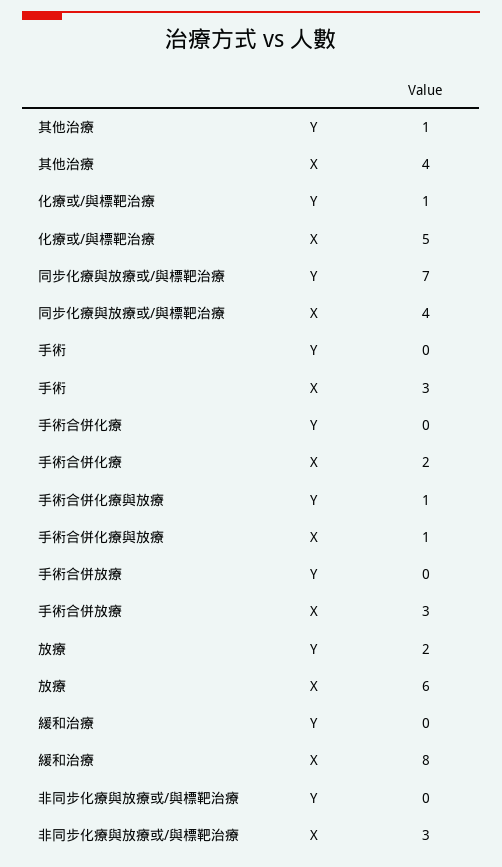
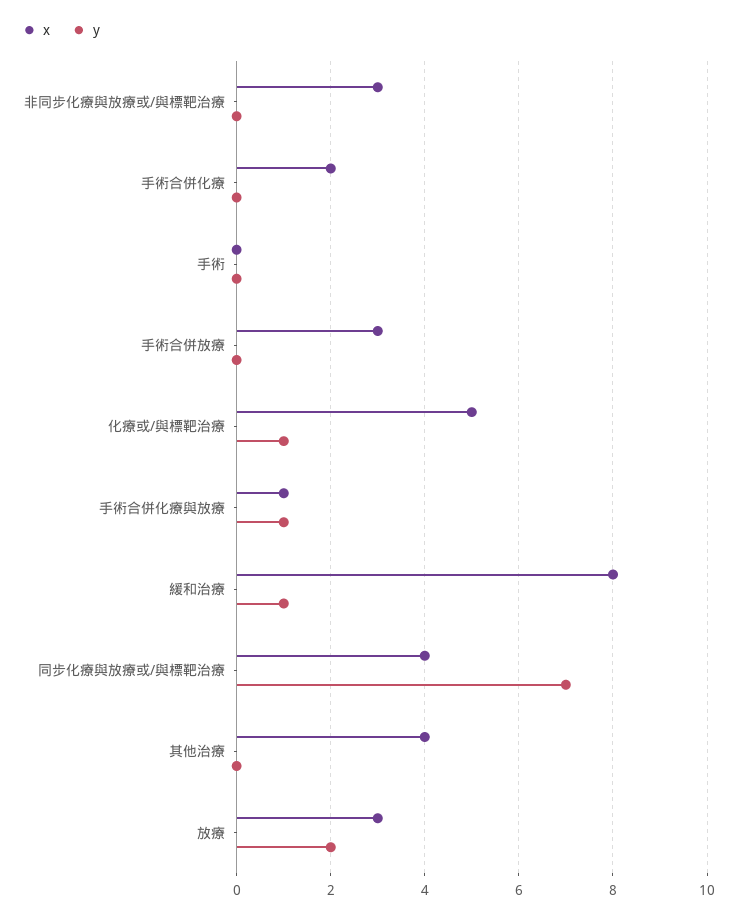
  {
    "Y": {
-     "其他治療": 1,
+     "其他治療": 0,
      "化療或/與標靶治療": 1,
      "同步化療與放療或/與標靶治療": 7,
      "手術": 0,
      "手術合併化療": 0,
      "手術合併化療與放療": 1,
      "手術合併放療": 0,
      "放療": 2,
-     "緩和治療": 0,
+     "緩和治療": 1,
      "非同步化療與放療或/與標靶治療": 0
    },
    "X": {
      "其他治療": 4,
      "化療或/與標靶治療": 5,
      "同步化療與放療或/與標靶治療": 4,
-     "手術": 3,
+     "手術": 0,
      "手術合併化療": 2,
      "手術合併化療與放療": 1,
      "手術合併放療": 3,
-     "放療": 6,
+     "放療": 3,
      "緩和治療": 8,
      "非同步化療與放療或/與標靶治療": 3
    }
  }

